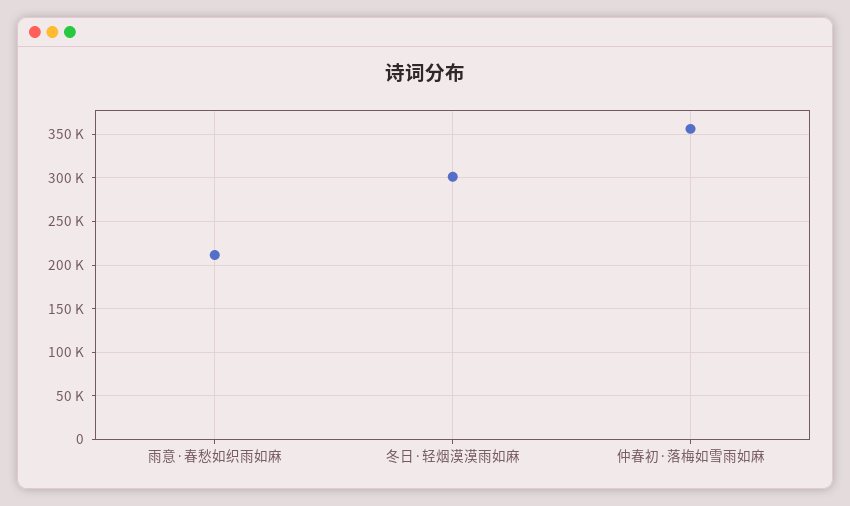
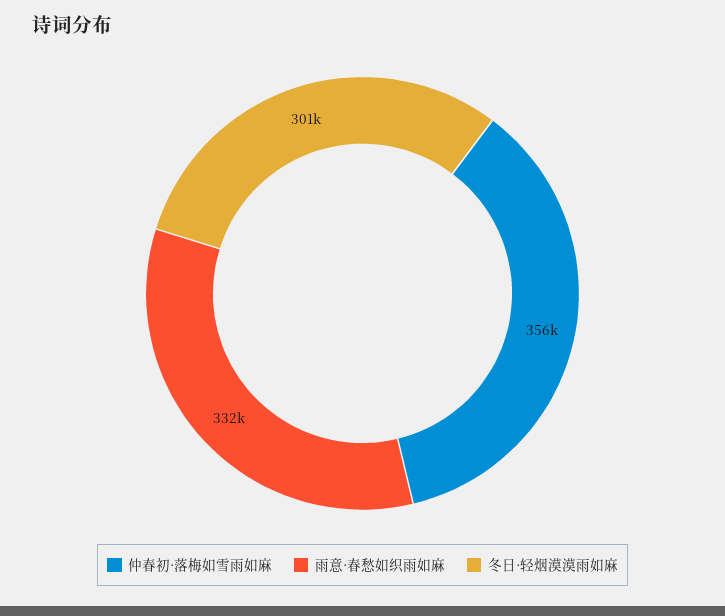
  {
-   "雨意·春愁如织雨如麻": 210000,
+   "雨意·春愁如织雨如麻": 332000,
    "冬日·轻烟漠漠雨如麻": 301000,
    "仲春初·落梅如雪雨如麻": 356000
  }

